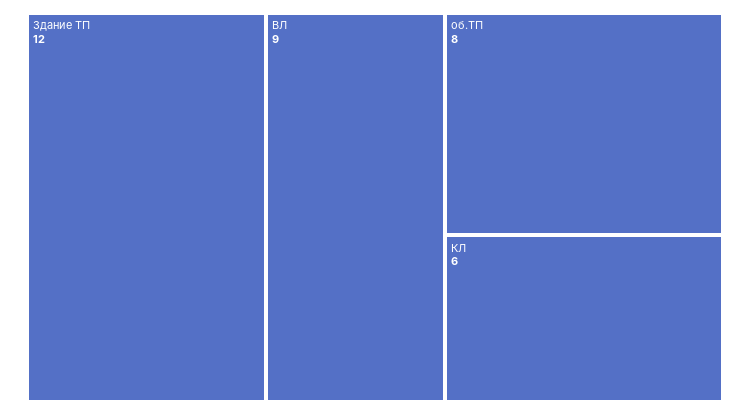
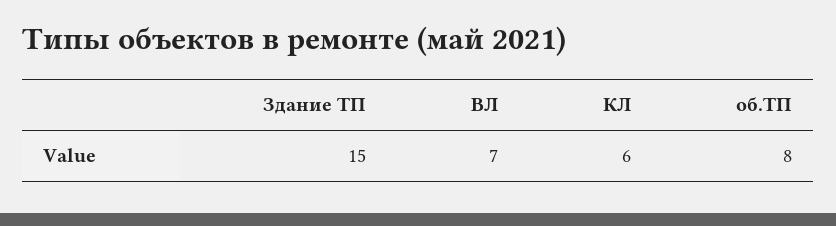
  {
-   "Здание ТП": 12,
+   "Здание ТП": 15,
-   "ВЛ": 9,
+   "ВЛ": 7,
    "об.ТП": 8,
    "КЛ": 6
  }

